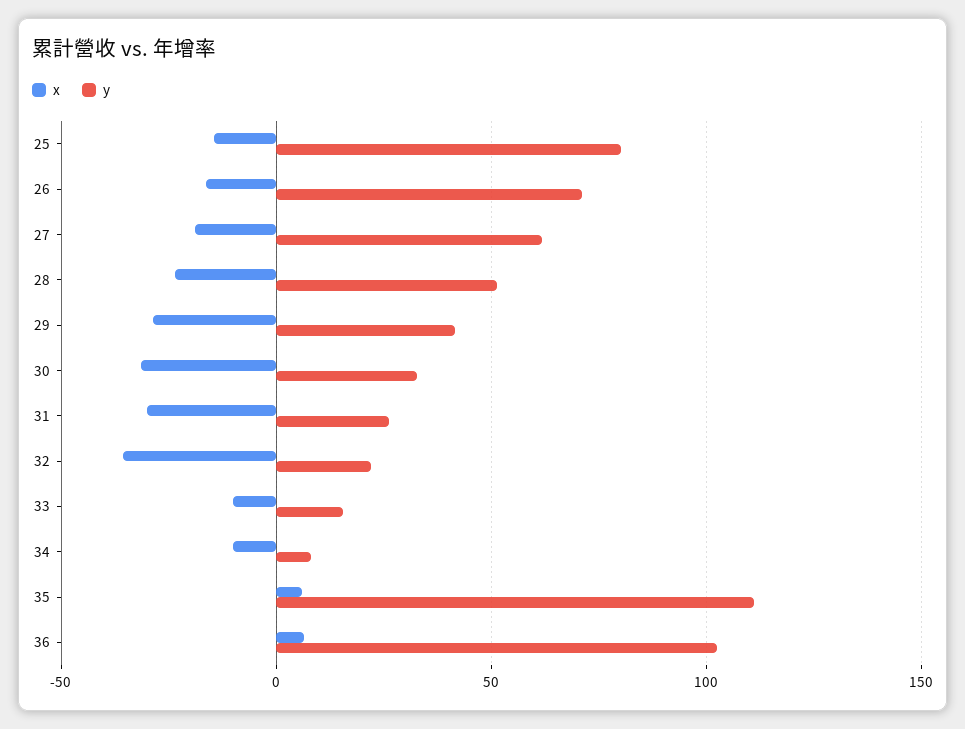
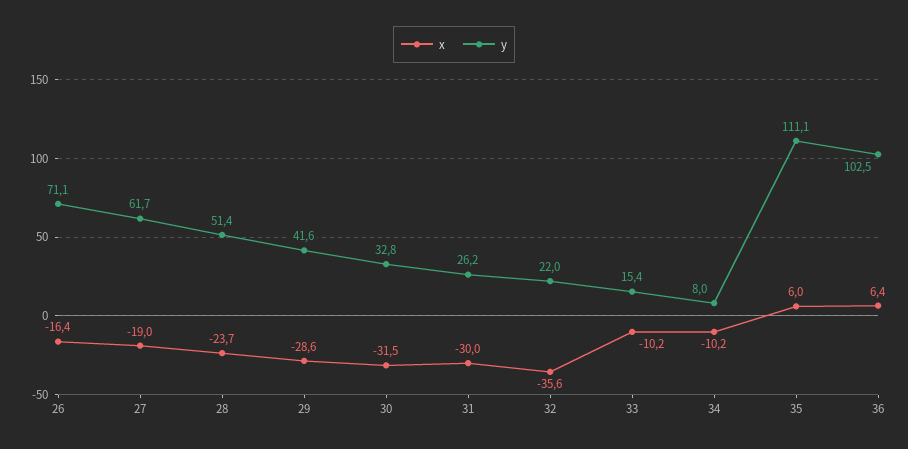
  {
    "x": {
-     "25": -15,
      "26": -16.4,
      "27": -19,
      "28": -23.7,
      "29": -28.6,
      "30": -31.5,
      "31": -30,
      "32": -35.6,
      "33": -10.2,
      "34": -10.2,
      "35": 6,
      "36": 6.4
    },
    "y": {
-     "25": 80,
      "26": 71.1,
      "27": 61.7,
      "28": 51.4,
      "29": 41.6,
      "30": 32.8,
      "31": 26.2,
      "32": 22,
      "33": 15.4,
      "34": 8,
      "35": 111.1,
      "36": 102.5
    }
  }

